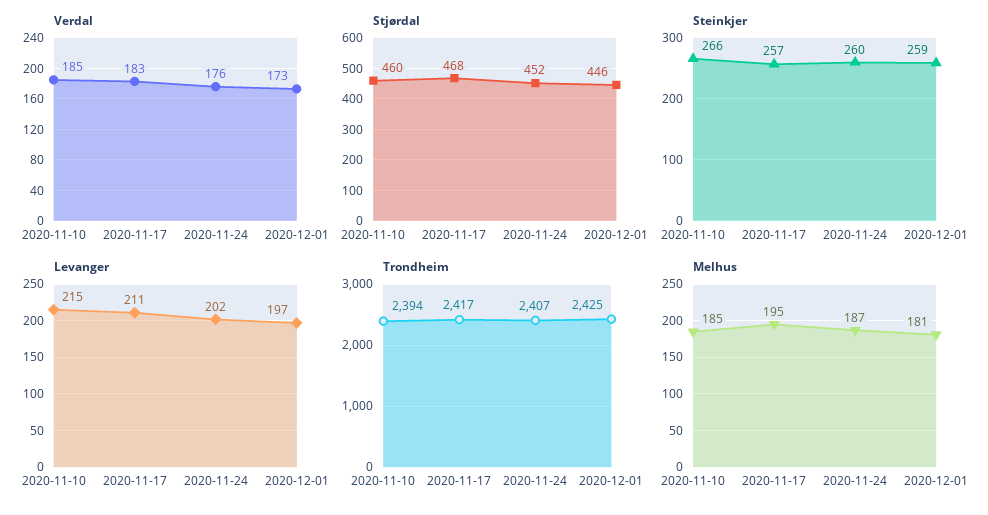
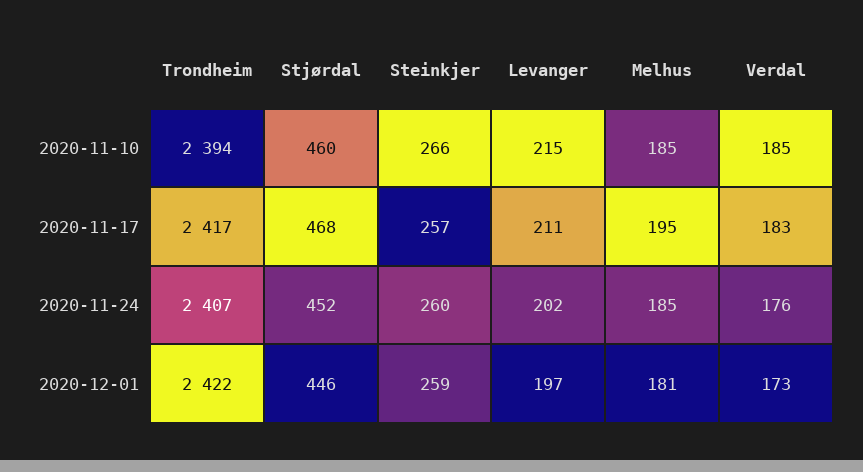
  {
    "Verdal": {
      "2020-11-10": 185,
      "2020-11-17": 183,
      "2020-11-24": 176,
      "2020-12-01": 173
    },
    "Stjørdal": {
      "2020-11-10": 460,
      "2020-11-17": 468,
      "2020-11-24": 452,
      "2020-12-01": 446
    },
    "Steinkjer": {
      "2020-11-10": 266,
      "2020-11-17": 257,
      "2020-11-24": 260,
      "2020-12-01": 259
    },
    "Levanger": {
      "2020-11-10": 215,
      "2020-11-17": 211,
      "2020-11-24": 202,
      "2020-12-01": 197
    },
    "Trondheim": {
      "2020-11-10": 2394,
      "2020-11-17": 2417,
      "2020-11-24": 2407,
-     "2020-12-01": 2425
+     "2020-12-01": 2422
    },
    "Melhus": {
      "2020-11-10": 185,
      "2020-11-17": 195,
-     "2020-11-24": 187,
+     "2020-11-24": 185,
      "2020-12-01": 181
    }
  }

